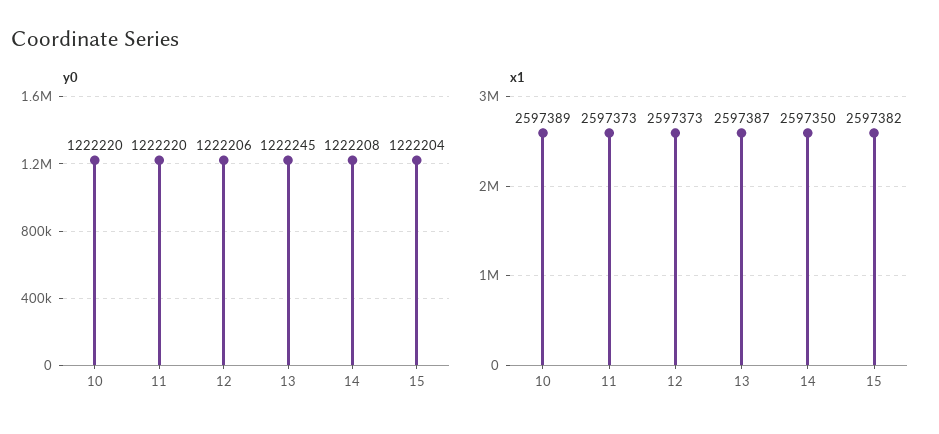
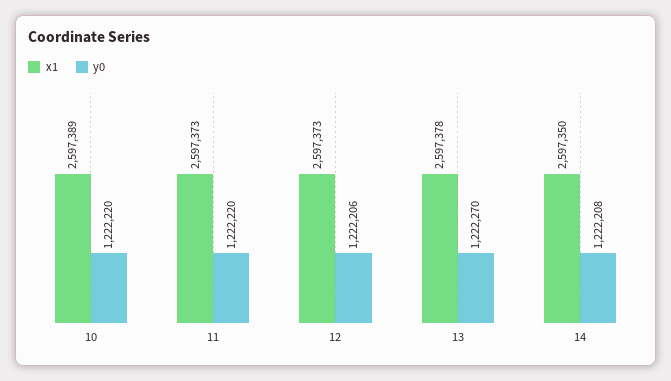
  {
    "y0": {
      "10": 1222220,
      "11": 1222220,
      "12": 1222206,
-     "13": 1222245,
+     "13": 1222270,
-     "14": 1222208,
+     "14": 1222208
-     "15": 1222204
    },
    "x1": {
      "10": 2597389,
      "11": 2597373,
      "12": 2597373,
-     "13": 2597387,
+     "13": 2597378,
-     "14": 2597350,
+     "14": 2597350
-     "15": 2597382
    }
  }

